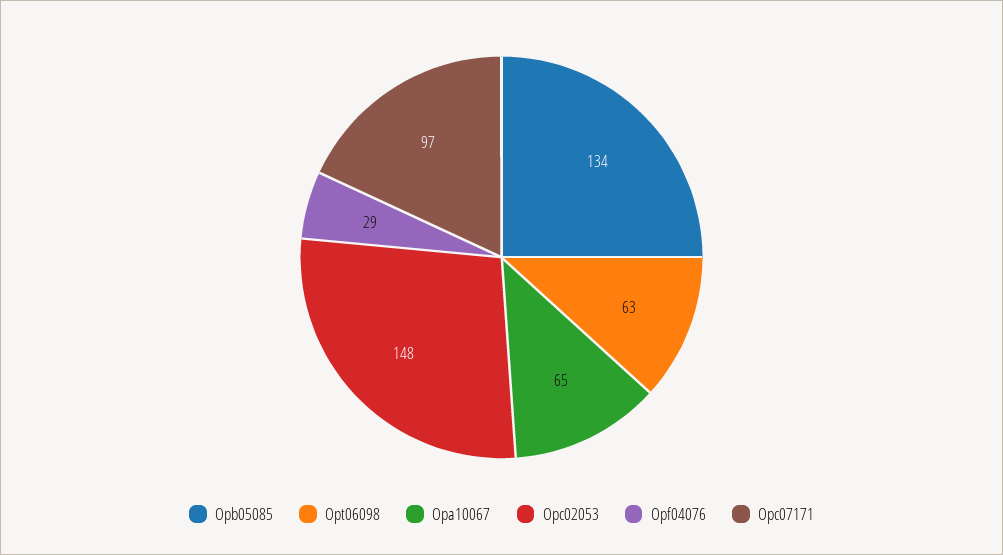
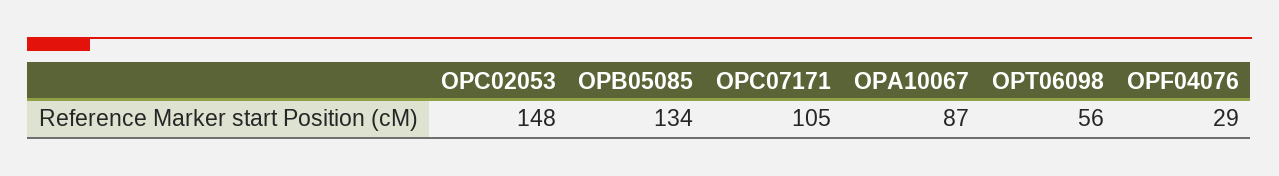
  {
    "Opb05085": 134,
-   "Opt06098": 63,
+   "Opt06098": 56,
-   "Opa10067": 65,
+   "Opa10067": 87,
    "Opc02053": 148,
    "Opf04076": 29,
-   "Opc07171": 97
+   "Opc07171": 105
  }

